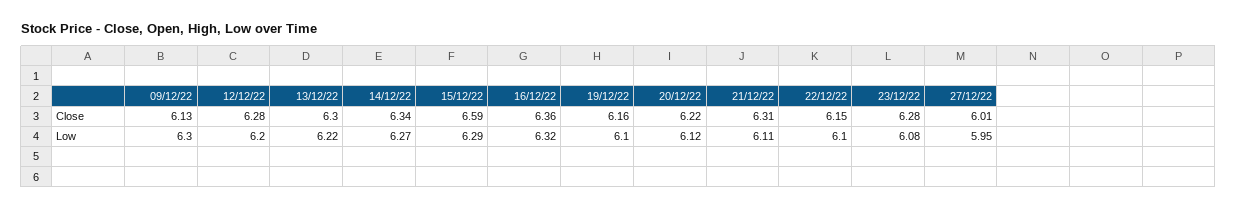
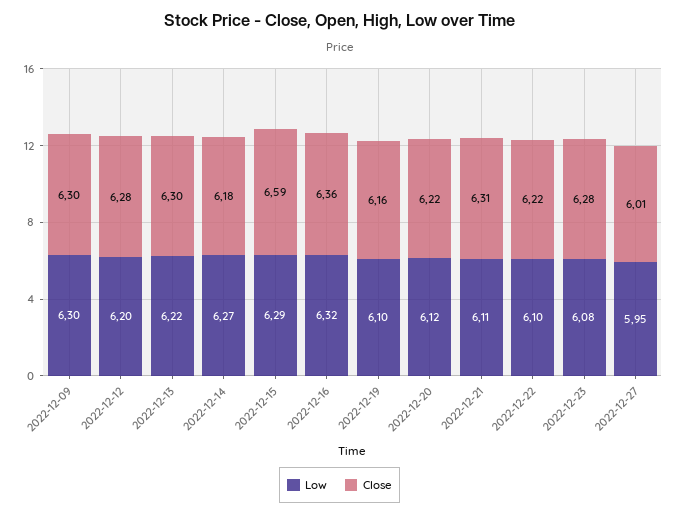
  {
    "Close": {
-     "09/12/22": 6.13,
+     "09/12/22": 6.3,
      "12/12/22": 6.28,
      "13/12/22": 6.3,
-     "14/12/22": 6.34,
+     "14/12/22": 6.18,
      "15/12/22": 6.59,
      "16/12/22": 6.36,
      "19/12/22": 6.16,
      "20/12/22": 6.22,
      "21/12/22": 6.31,
-     "22/12/22": 6.15,
+     "22/12/22": 6.22,
      "23/12/22": 6.28,
      "27/12/22": 6.01
    },
    "Low": {
      "09/12/22": 6.3,
      "12/12/22": 6.2,
      "13/12/22": 6.22,
      "14/12/22": 6.27,
      "15/12/22": 6.29,
      "16/12/22": 6.32,
      "19/12/22": 6.1,
      "20/12/22": 6.12,
      "21/12/22": 6.11,
      "22/12/22": 6.1,
      "23/12/22": 6.08,
      "27/12/22": 5.95
    }
  }

